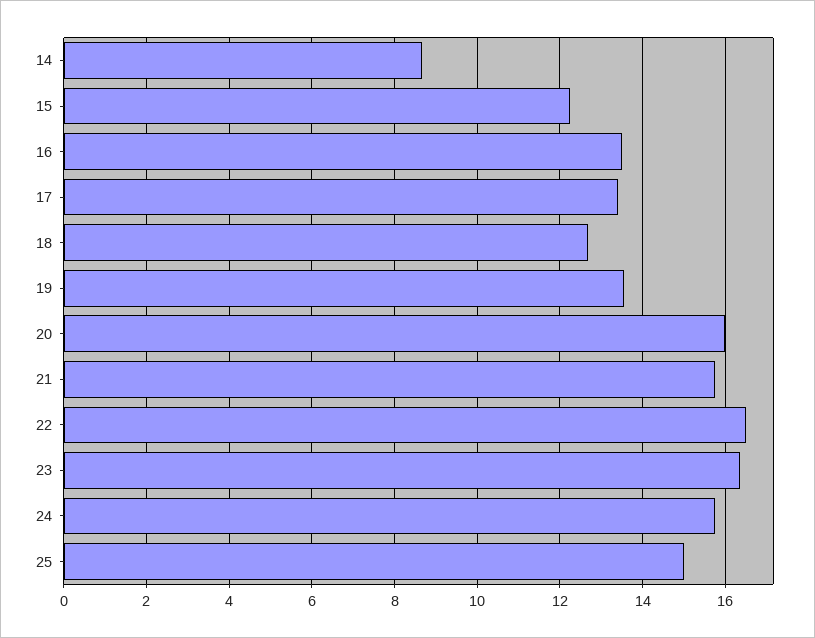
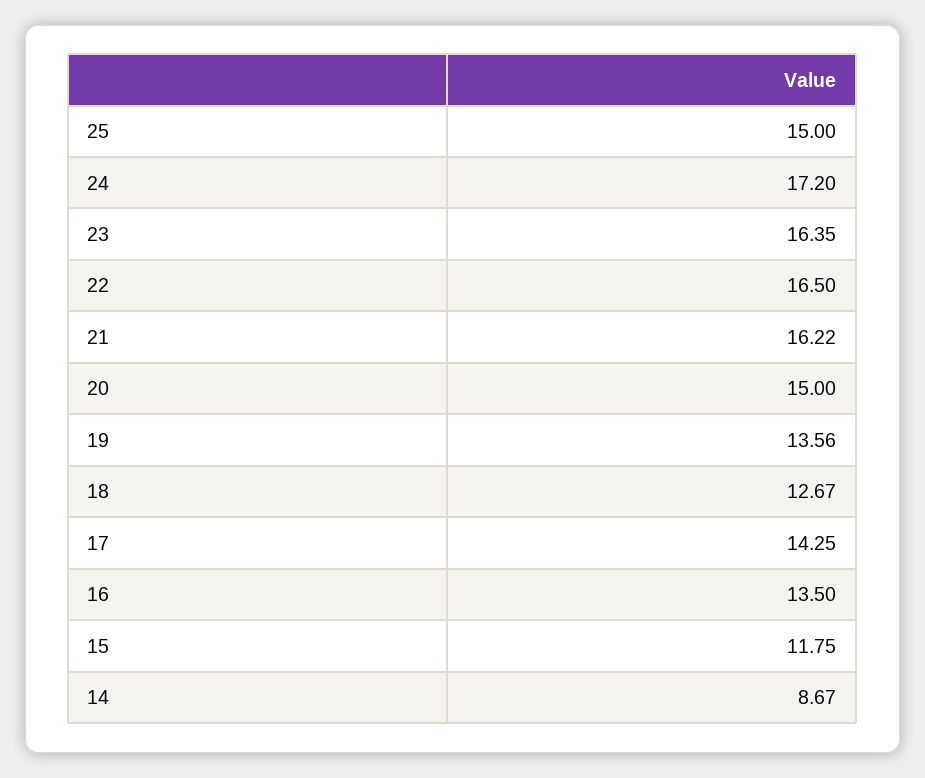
  {
    "14": 8.67,
-   "15": 12.2,
+   "15": 11.75,
    "16": 13.5,
-   "17": 13.4,
+   "17": 14.25,
    "18": 12.67,
    "19": 13.56,
-   "20": 16,
+   "20": 15,
-   "21": 15.8,
+   "21": 16.22,
    "22": 16.5,
    "23": 16.35,
-   "24": 15.8,
+   "24": 17.2,
    "25": 15
  }

